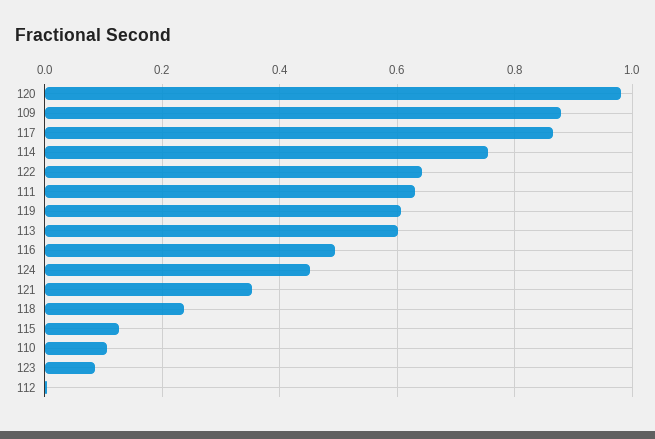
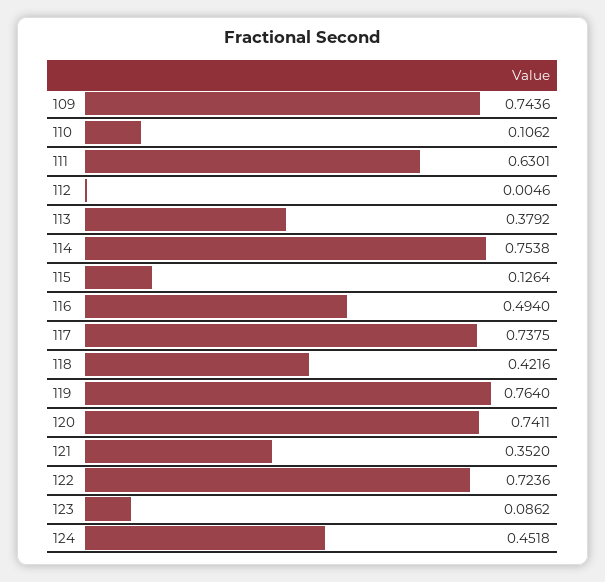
  {
-   "120": 0.98,
+   "120": 0.7411,
-   "109": 0.88,
+   "109": 0.7436,
-   "117": 0.86,
+   "117": 0.7375,
    "114": 0.7538,
-   "122": 0.64,
+   "122": 0.7236,
    "111": 0.6301,
-   "119": 0.6,
+   "119": 0.764,
-   "113": 0.6,
+   "113": 0.3792,
    "116": 0.494,
    "124": 0.4518,
    "121": 0.352,
-   "118": 0.24,
+   "118": 0.4216,
    "115": 0.1264,
    "110": 0.1062,
    "123": 0.0862,
    "112": 0.0046
  }

